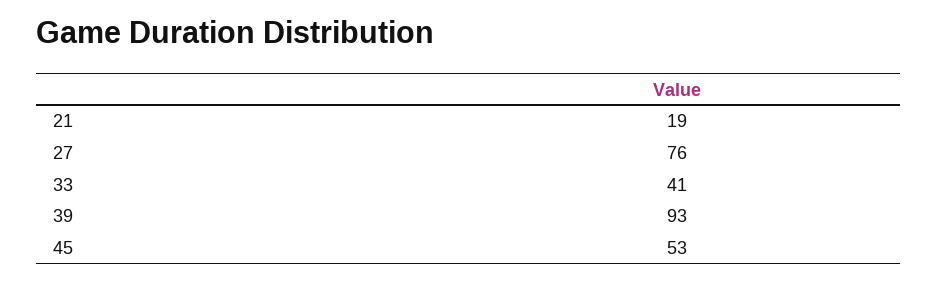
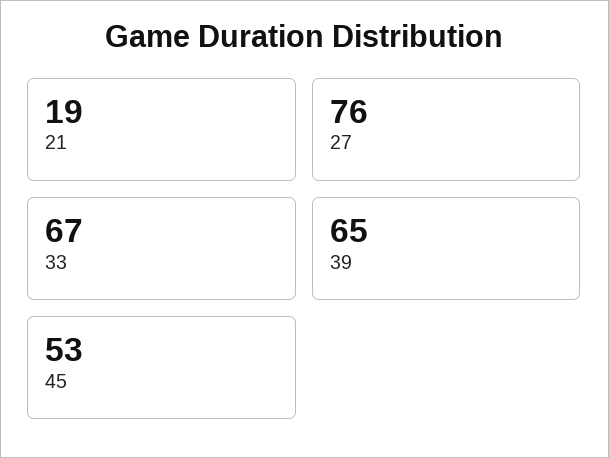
  {
    "21": 19,
    "27": 76,
-   "33": 41,
+   "33": 67,
-   "39": 93,
+   "39": 65,
    "45": 53
  }

